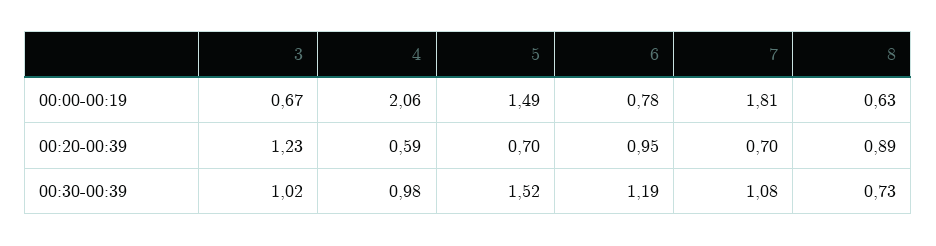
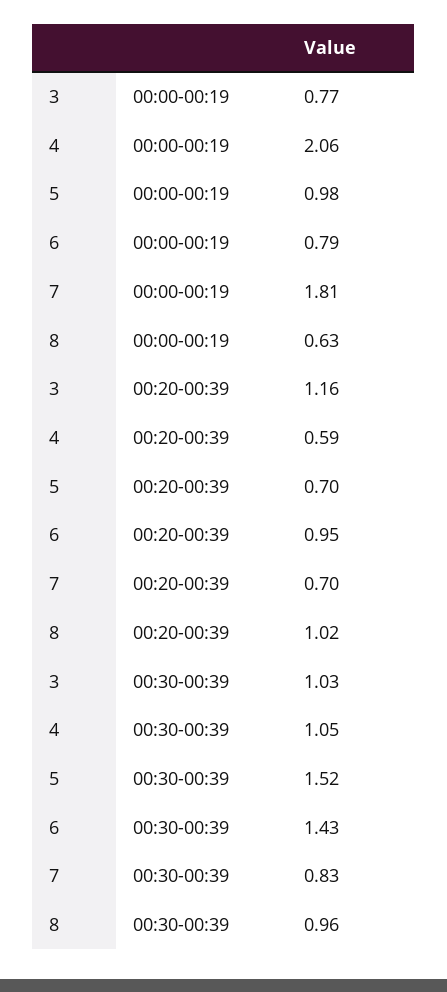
  {
    "3": {
-     "00:00-00:19": 0.67,
+     "00:00-00:19": 0.77,
-     "00:20-00:39": 1.23,
+     "00:20-00:39": 1.16,
-     "00:30-00:39": 1.02
+     "00:30-00:39": 1.03
    },
    "4": {
      "00:00-00:19": 2.06,
      "00:20-00:39": 0.59,
-     "00:30-00:39": 0.98
+     "00:30-00:39": 1.05
    },
    "5": {
-     "00:00-00:19": 1.49,
+     "00:00-00:19": 0.98,
      "00:20-00:39": 0.7,
      "00:30-00:39": 1.52
    },
    "6": {
-     "00:00-00:19": 0.78,
+     "00:00-00:19": 0.79,
      "00:20-00:39": 0.95,
-     "00:30-00:39": 1.19
+     "00:30-00:39": 1.43
    },
    "7": {
      "00:00-00:19": 1.81,
      "00:20-00:39": 0.7,
-     "00:30-00:39": 1.08
+     "00:30-00:39": 0.83
    },
    "8": {
      "00:00-00:19": 0.63,
-     "00:20-00:39": 0.89,
+     "00:20-00:39": 1.02,
-     "00:30-00:39": 0.73
+     "00:30-00:39": 0.96
    }
  }

